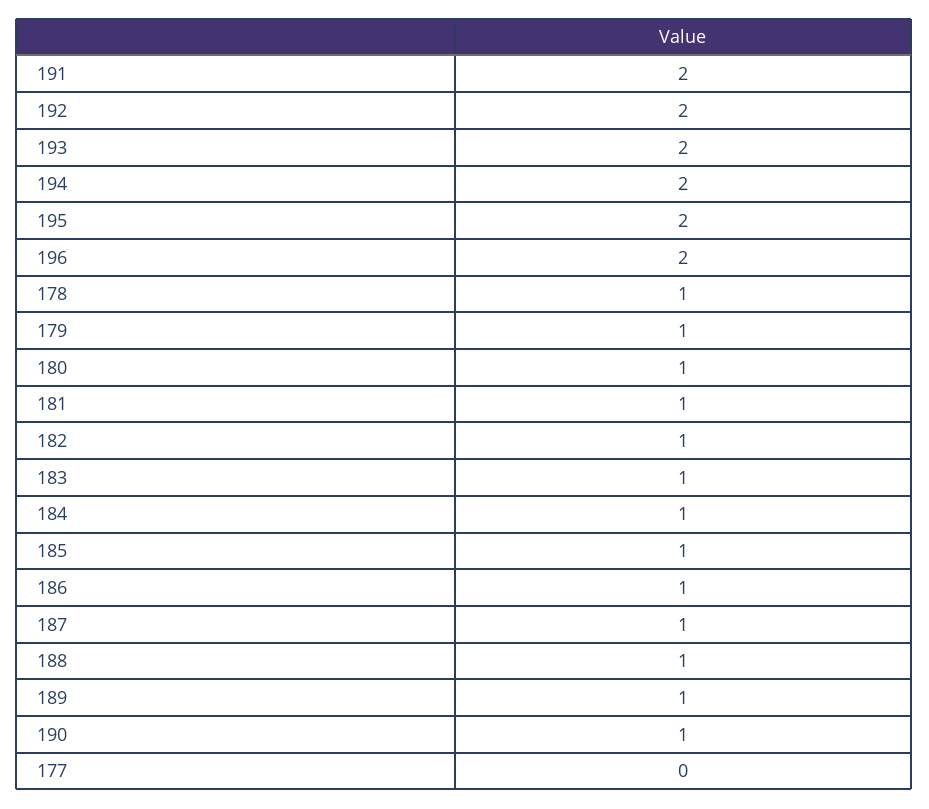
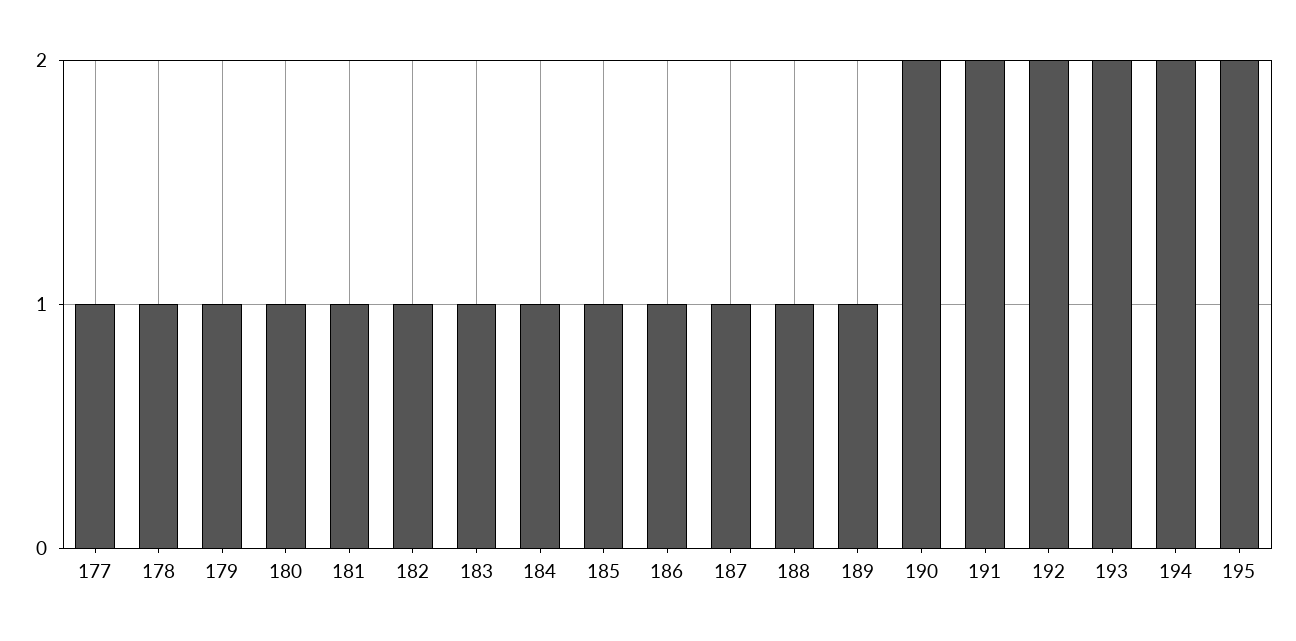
  {
    "191": 2,
    "192": 2,
    "193": 2,
    "194": 2,
    "195": 2,
-   "196": 2,
    "178": 1,
    "179": 1,
    "180": 1,
    "181": 1,
    "182": 1,
    "183": 1,
    "184": 1,
    "185": 1,
    "186": 1,
    "187": 1,
    "188": 1,
    "189": 1,
-   "190": 1,
+   "190": 2,
-   "177": 0
+   "177": 1
  }

